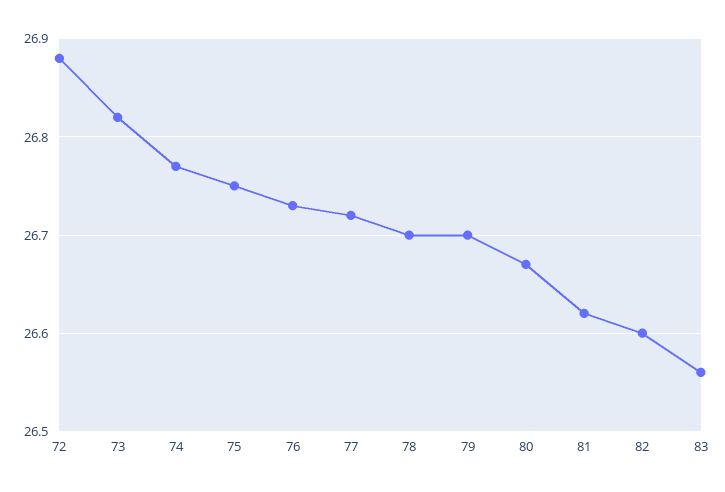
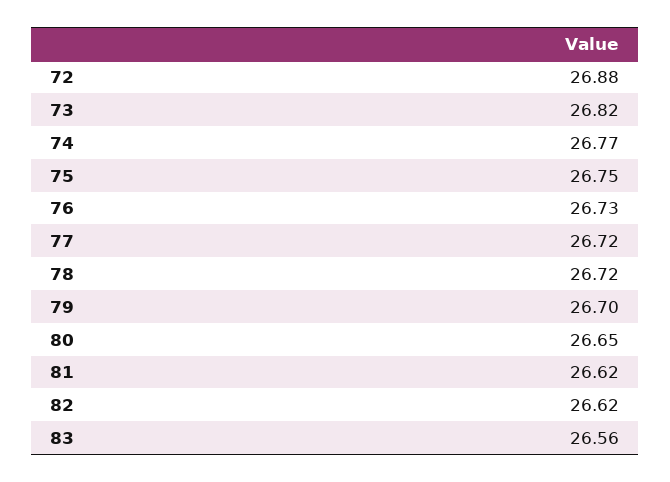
  {
    "72": 26.88,
    "73": 26.82,
    "74": 26.77,
    "75": 26.75,
    "76": 26.73,
    "77": 26.72,
-   "78": 26.7,
+   "78": 26.72,
    "79": 26.7,
-   "80": 26.67,
+   "80": 26.65,
    "81": 26.62,
-   "82": 26.6,
+   "82": 26.62,
    "83": 26.56
  }

